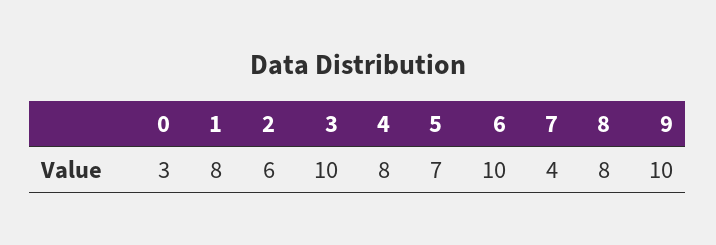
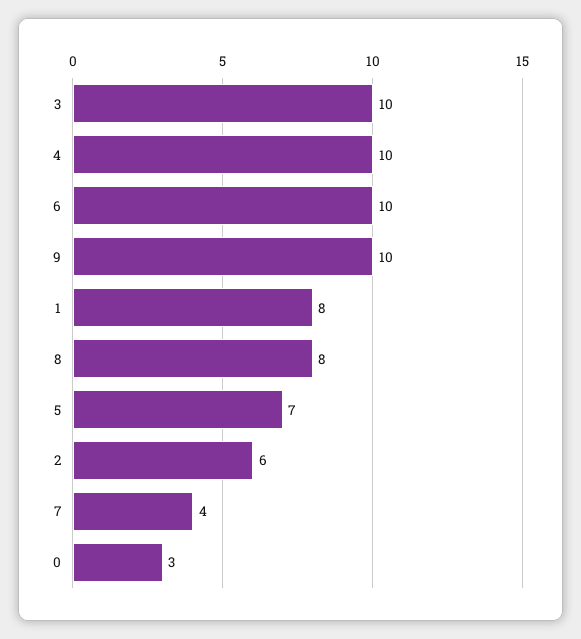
  {
    "0": 3,
    "1": 8,
    "2": 6,
    "3": 10,
-   "4": 8,
+   "4": 10,
    "5": 7,
    "6": 10,
    "7": 4,
    "8": 8,
    "9": 10
  }

